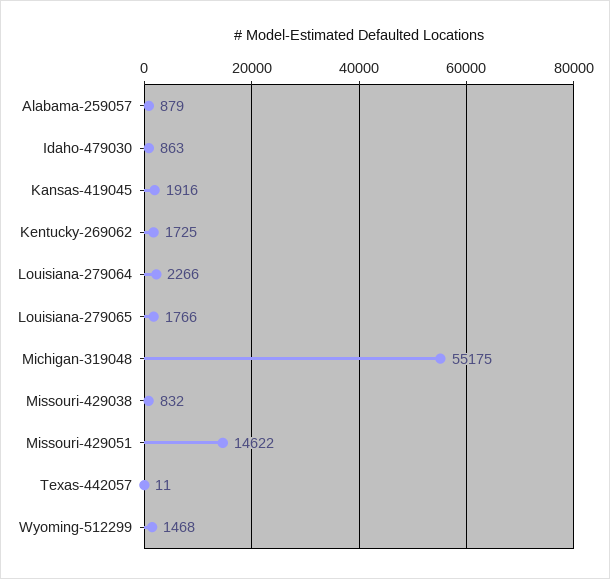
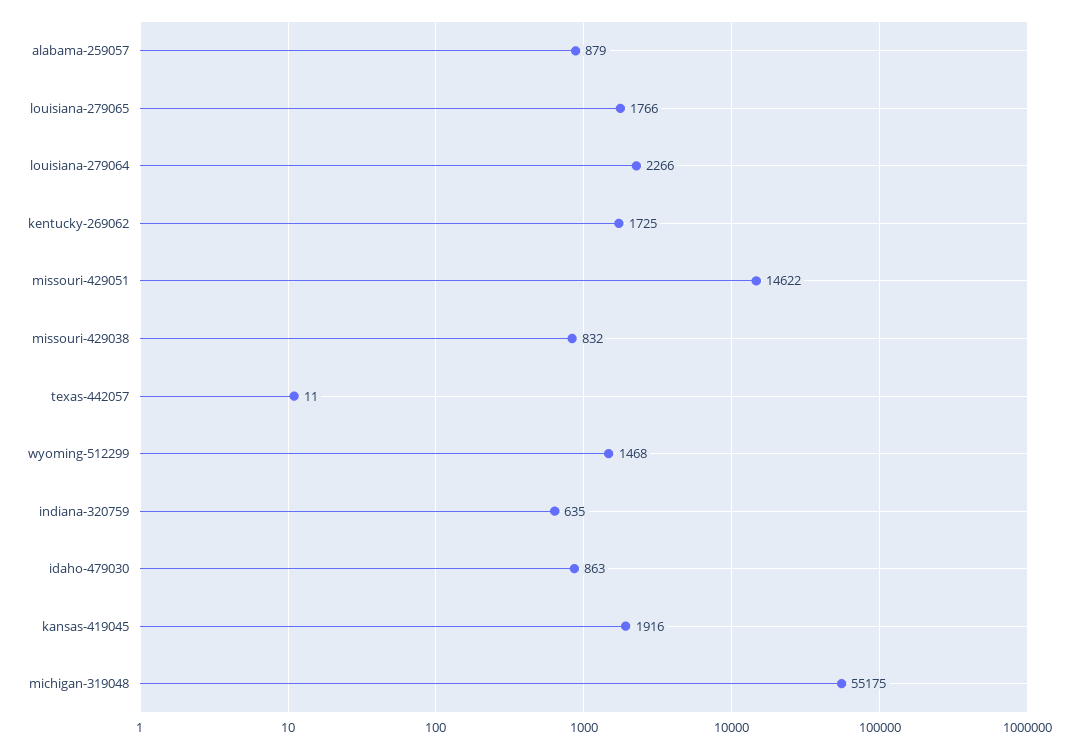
  {
    "Alabama-259057": 879,
    "Idaho-479030": 863,
    "Kansas-419045": 1916,
    "Kentucky-269062": 1725,
    "Louisiana-279064": 2266,
    "Louisiana-279065": 1766,
    "Michigan-319048": 55175,
    "Missouri-429038": 832,
    "Missouri-429051": 14622,
    "Texas-442057": 11,
-   "Wyoming-512299": 1468
+   "Wyoming-512299": 1468,
+   "indiana-320759": 635
  }

